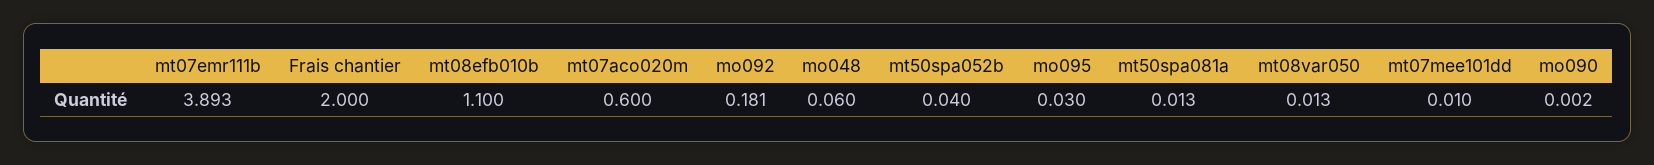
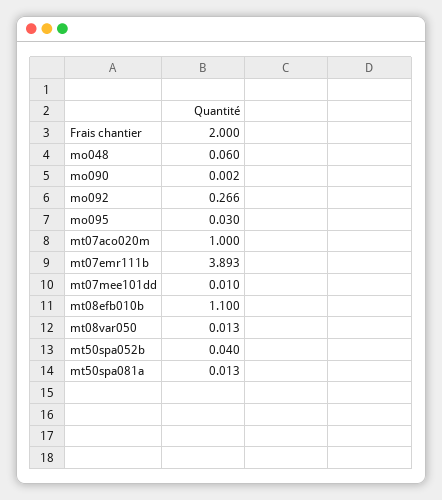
  {
    "mt07emr111b": 3.893,
    "Frais chantier": 2,
    "mt08efb010b": 1.1,
-   "mt07aco020m": 0.6,
+   "mt07aco020m": 1,
-   "mo092": 0.181,
+   "mo092": 0.266,
    "mo048": 0.06,
    "mt50spa052b": 0.04,
    "mo095": 0.03,
    "mt50spa081a": 0.013,
    "mt08var050": 0.013,
    "mt07mee101dd": 0.01,
    "mo090": 0.002
  }

